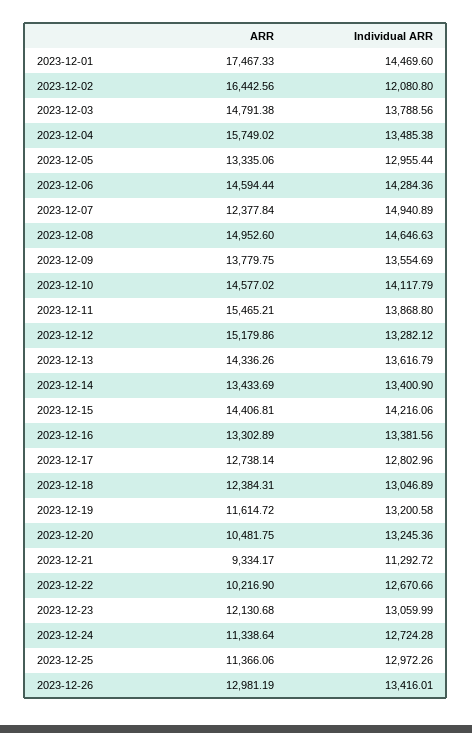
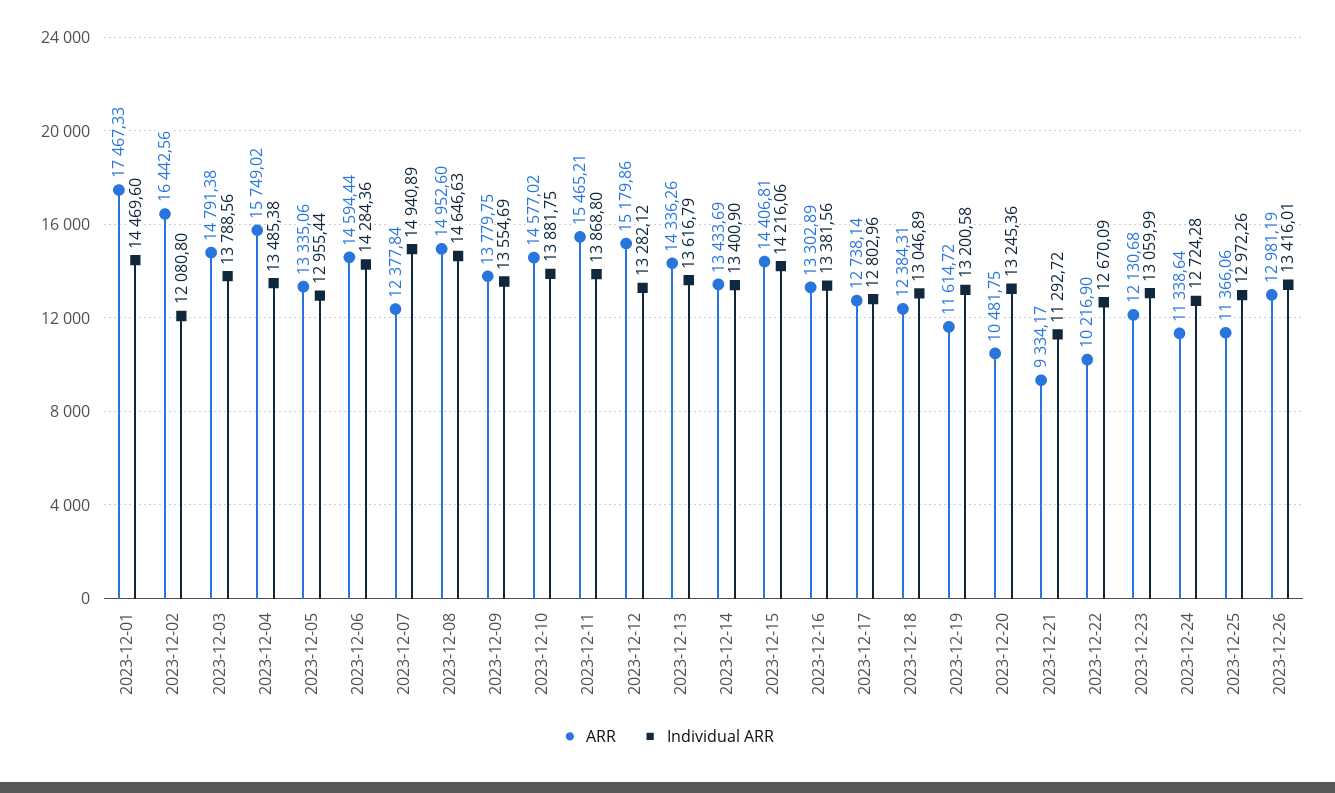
  {
    "ARR": {
      "2023-12-01": 17467.33,
      "2023-12-02": 16442.56,
      "2023-12-03": 14791.38,
      "2023-12-04": 15749.02,
      "2023-12-05": 13335.06,
      "2023-12-06": 14594.44,
      "2023-12-07": 12377.84,
      "2023-12-08": 14952.6,
      "2023-12-09": 13779.75,
      "2023-12-10": 14577.02,
      "2023-12-11": 15465.21,
      "2023-12-12": 15179.86,
      "2023-12-13": 14336.26,
      "2023-12-14": 13433.69,
      "2023-12-15": 14406.81,
      "2023-12-16": 13302.89,
      "2023-12-17": 12738.14,
      "2023-12-18": 12384.31,
      "2023-12-19": 11614.72,
      "2023-12-20": 10481.75,
      "2023-12-21": 9334.17,
      "2023-12-22": 10216.9,
      "2023-12-23": 12130.68,
      "2023-12-24": 11338.64,
      "2023-12-25": 11366.06,
      "2023-12-26": 12981.19
    },
    "Individual ARR": {
      "2023-12-01": 14469.6,
      "2023-12-02": 12080.8,
      "2023-12-03": 13788.56,
      "2023-12-04": 13485.38,
      "2023-12-05": 12955.44,
      "2023-12-06": 14284.36,
      "2023-12-07": 14940.89,
      "2023-12-08": 14646.63,
      "2023-12-09": 13554.69,
-     "2023-12-10": 14117.79,
+     "2023-12-10": 13881.75,
      "2023-12-11": 13868.8,
      "2023-12-12": 13282.12,
      "2023-12-13": 13616.79,
      "2023-12-14": 13400.9,
      "2023-12-15": 14216.06,
      "2023-12-16": 13381.56,
      "2023-12-17": 12802.96,
      "2023-12-18": 13046.89,
      "2023-12-19": 13200.58,
      "2023-12-20": 13245.36,
      "2023-12-21": 11292.72,
-     "2023-12-22": 12670.66,
+     "2023-12-22": 12670.09,
      "2023-12-23": 13059.99,
      "2023-12-24": 12724.28,
      "2023-12-25": 12972.26,
      "2023-12-26": 13416.01
    }
  }

